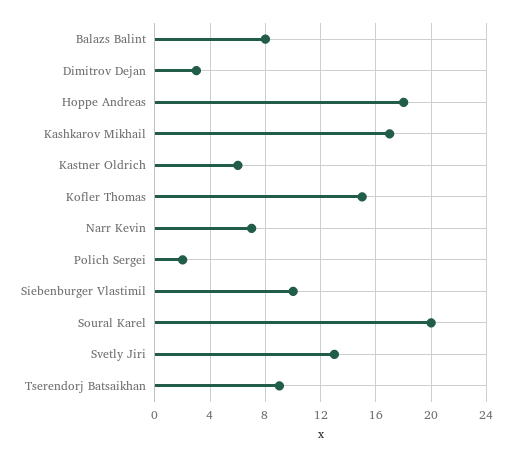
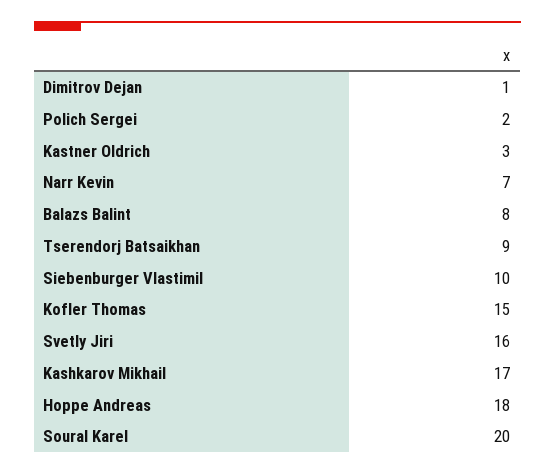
  {
    "Balazs Balint": 8,
-   "Dimitrov Dejan": 3,
+   "Dimitrov Dejan": 1,
    "Hoppe Andreas": 18,
    "Kashkarov Mikhail": 17,
-   "Kastner Oldrich": 6,
+   "Kastner Oldrich": 3,
    "Kofler Thomas": 15,
    "Narr Kevin": 7,
    "Polich Sergei": 2,
    "Siebenburger Vlastimil": 10,
    "Soural Karel": 20,
-   "Svetly Jiri": 13,
+   "Svetly Jiri": 16,
    "Tserendorj Batsaikhan": 9
  }

